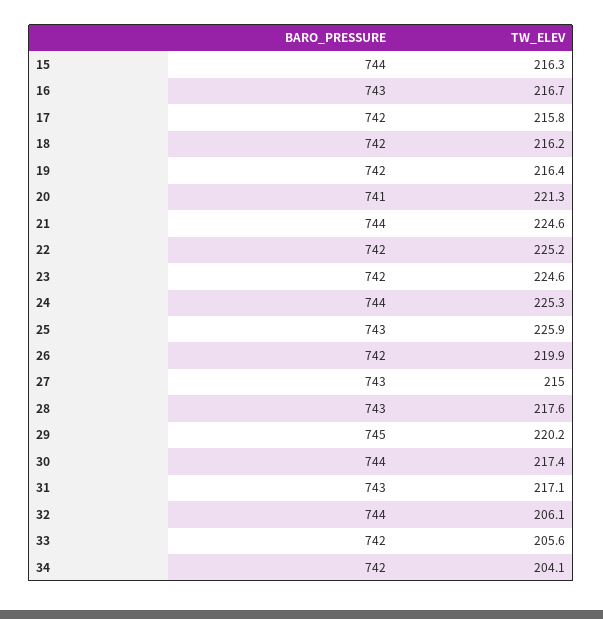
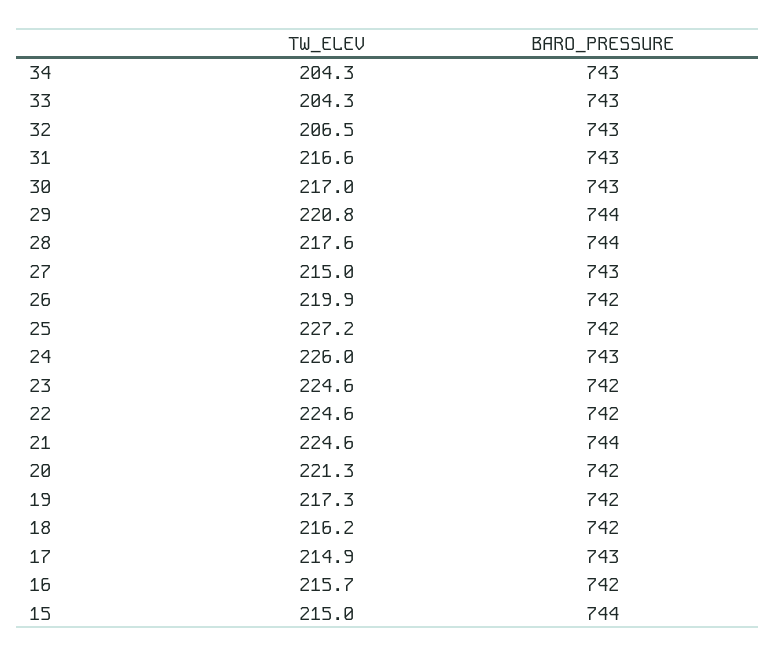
  {
    "BARO_PRESSURE": {
      "15": 744,
-     "16": 743,
+     "16": 742,
-     "17": 742,
+     "17": 743,
      "18": 742,
      "19": 742,
-     "20": 741,
+     "20": 742,
      "21": 744,
      "22": 742,
      "23": 742,
-     "24": 744,
+     "24": 743,
-     "25": 743,
+     "25": 742,
      "26": 742,
      "27": 743,
-     "28": 743,
+     "28": 744,
-     "29": 745,
+     "29": 744,
-     "30": 744,
+     "30": 743,
      "31": 743,
-     "32": 744,
+     "32": 743,
-     "33": 742,
+     "33": 743,
-     "34": 742
+     "34": 743
    },
    "TW_ELEV": {
-     "15": 216.3,
+     "15": 215,
-     "16": 216.7,
+     "16": 215.7,
-     "17": 215.8,
+     "17": 214.9,
      "18": 216.2,
-     "19": 216.4,
+     "19": 217.3,
      "20": 221.3,
      "21": 224.6,
-     "22": 225.2,
+     "22": 224.6,
      "23": 224.6,
-     "24": 225.3,
+     "24": 226,
-     "25": 225.9,
+     "25": 227.2,
      "26": 219.9,
      "27": 215,
      "28": 217.6,
-     "29": 220.2,
+     "29": 220.8,
-     "30": 217.4,
+     "30": 217,
-     "31": 217.1,
+     "31": 216.6,
-     "32": 206.1,
+     "32": 206.5,
-     "33": 205.6,
+     "33": 204.3,
-     "34": 204.1
+     "34": 204.3
    }
  }

